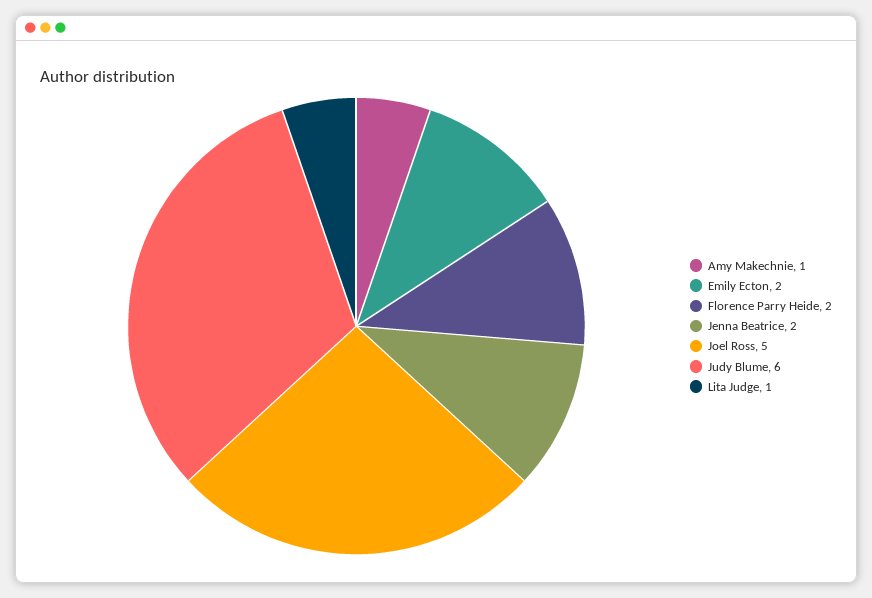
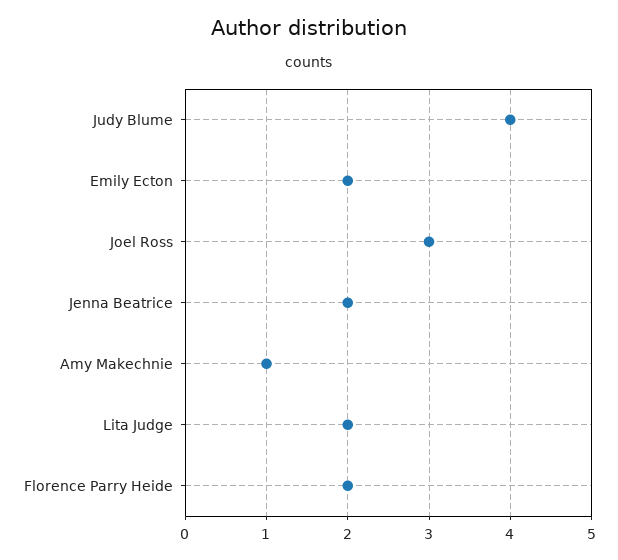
  {
    "Amy Makechnie": 1,
    "Emily Ecton": 2,
    "Florence Parry Heide": 2,
    "Jenna Beatrice": 2,
-   "Joel Ross": 5,
+   "Joel Ross": 3,
-   "Judy Blume": 6,
+   "Judy Blume": 4,
-   "Lita Judge": 1
+   "Lita Judge": 2
  }

